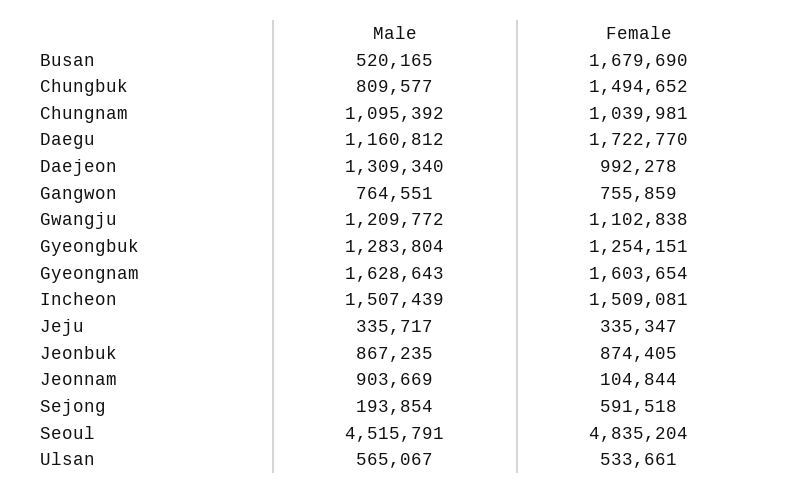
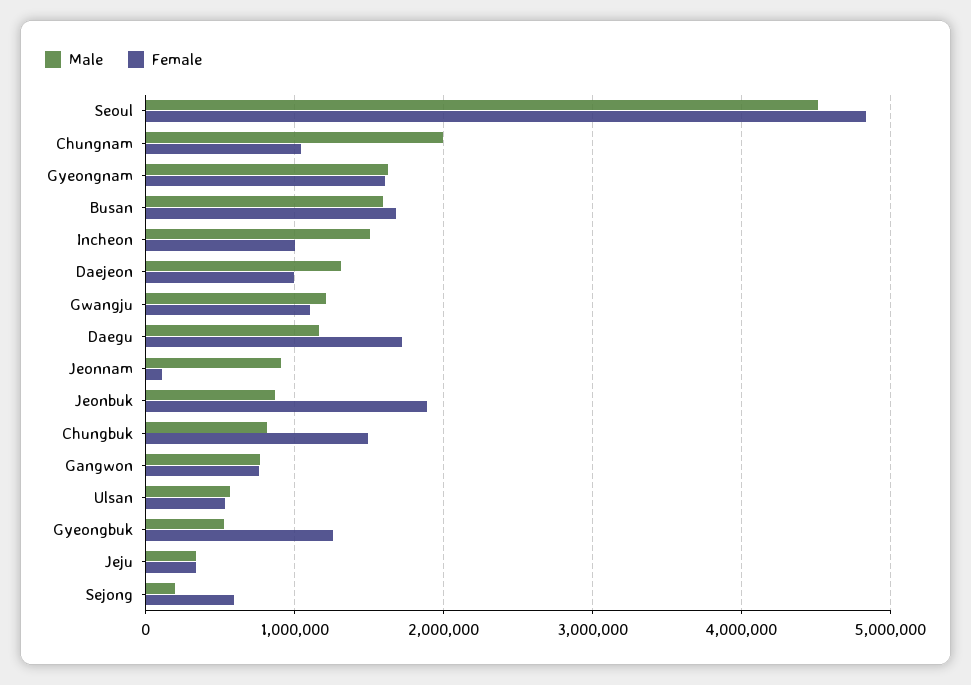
  {
    "Male": {
-     "Busan": 520165,
+     "Busan": 1600000,
      "Chungbuk": 809577,
-     "Chungnam": 1095392,
+     "Chungnam": 2000000,
      "Daegu": 1160812,
      "Daejeon": 1309340,
      "Gangwon": 764551,
      "Gwangju": 1209772,
-     "Gyeongbuk": 1283804,
+     "Gyeongbuk": 500000,
      "Gyeongnam": 1628643,
      "Incheon": 1507439,
      "Jeju": 335717,
      "Jeonbuk": 867235,
      "Jeonnam": 903669,
      "Sejong": 193854,
      "Seoul": 4515791,
      "Ulsan": 565067
    },
    "Female": {
      "Busan": 1679690,
      "Chungbuk": 1494652,
      "Chungnam": 1039981,
      "Daegu": 1722770,
      "Daejeon": 992278,
      "Gangwon": 755859,
      "Gwangju": 1102838,
      "Gyeongbuk": 1254151,
      "Gyeongnam": 1603654,
-     "Incheon": 1509081,
+     "Incheon": 1000000,
      "Jeju": 335347,
-     "Jeonbuk": 874405,
+     "Jeonbuk": 1900000,
      "Jeonnam": 104844,
      "Sejong": 591518,
      "Seoul": 4835204,
      "Ulsan": 533661
    }
  }

